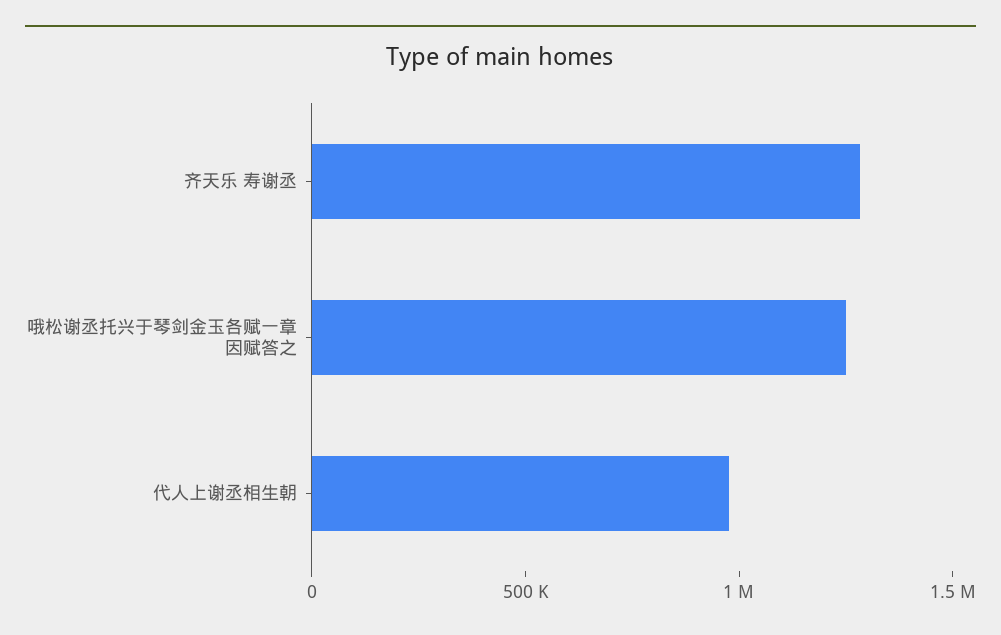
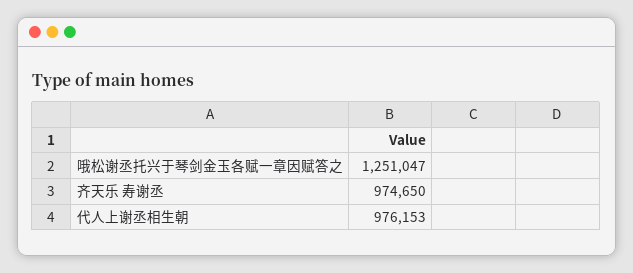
  {
-   "齐天乐 寿谢丞": 1300000,
+   "齐天乐 寿谢丞": 974650,
    "哦松谢丞托兴于琴剑金玉各赋一章因赋答之": 1251047,
    "代人上谢丞相生朝": 976153
  }

